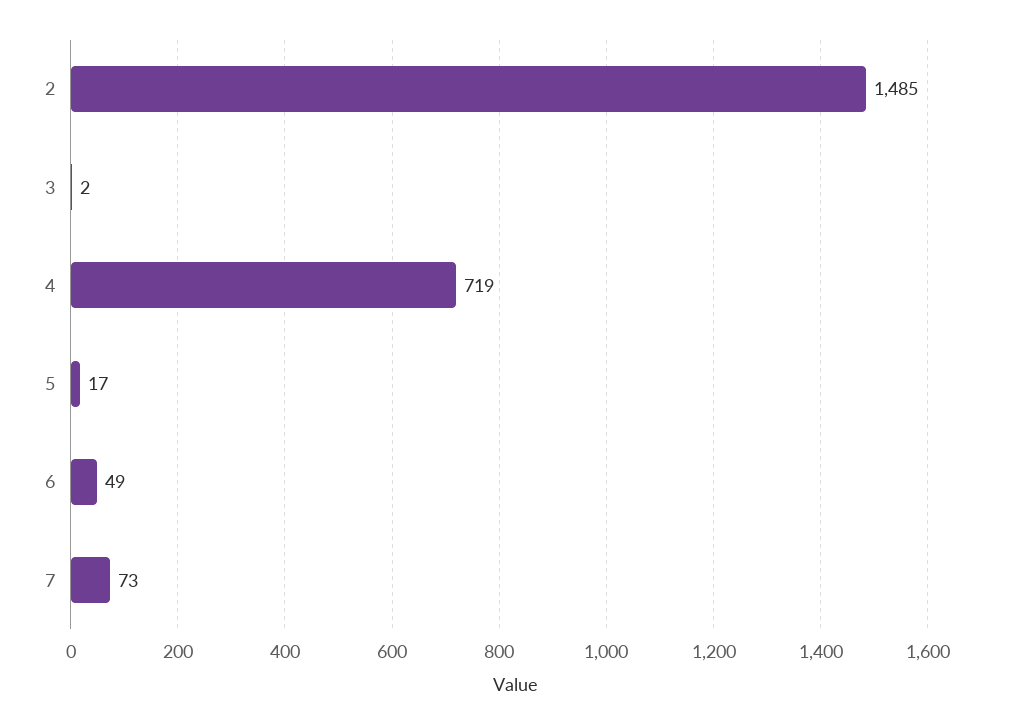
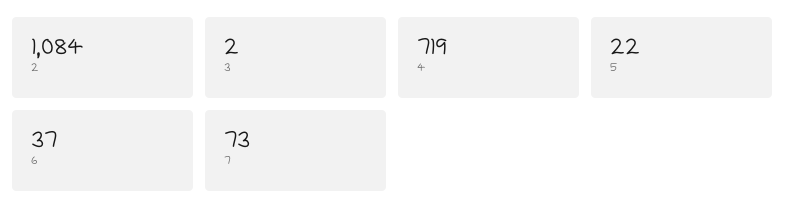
  {
-   "2": 1485,
+   "2": 1084,
    "3": 2,
    "4": 719,
-   "5": 17,
+   "5": 22,
-   "6": 49,
+   "6": 37,
    "7": 73
  }

